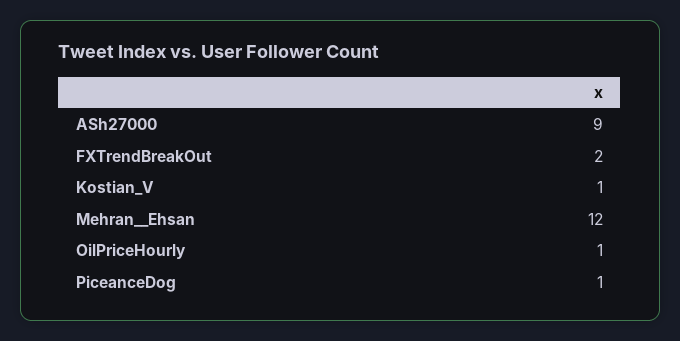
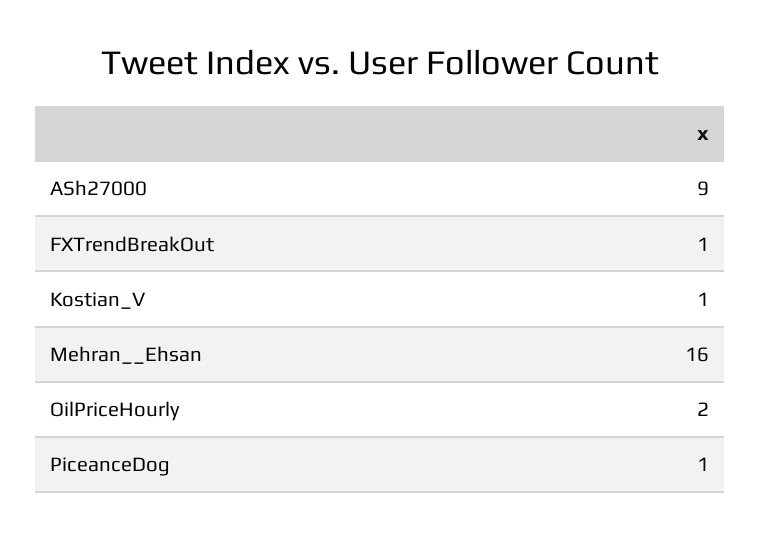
  {
    "ASh27000": 9,
-   "FXTrendBreakOut": 2,
+   "FXTrendBreakOut": 1,
    "Kostian_V": 1,
-   "Mehran__Ehsan": 12,
+   "Mehran__Ehsan": 16,
-   "OilPriceHourly": 1,
+   "OilPriceHourly": 2,
    "PiceanceDog": 1
  }

